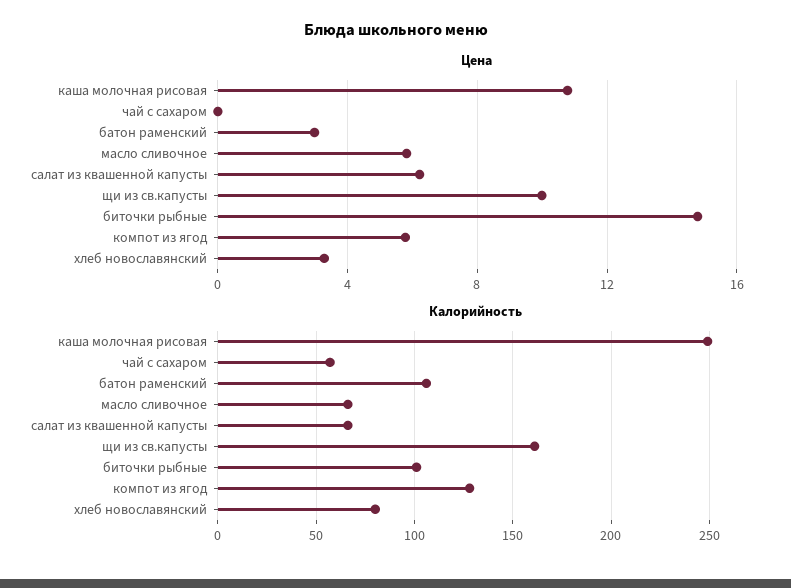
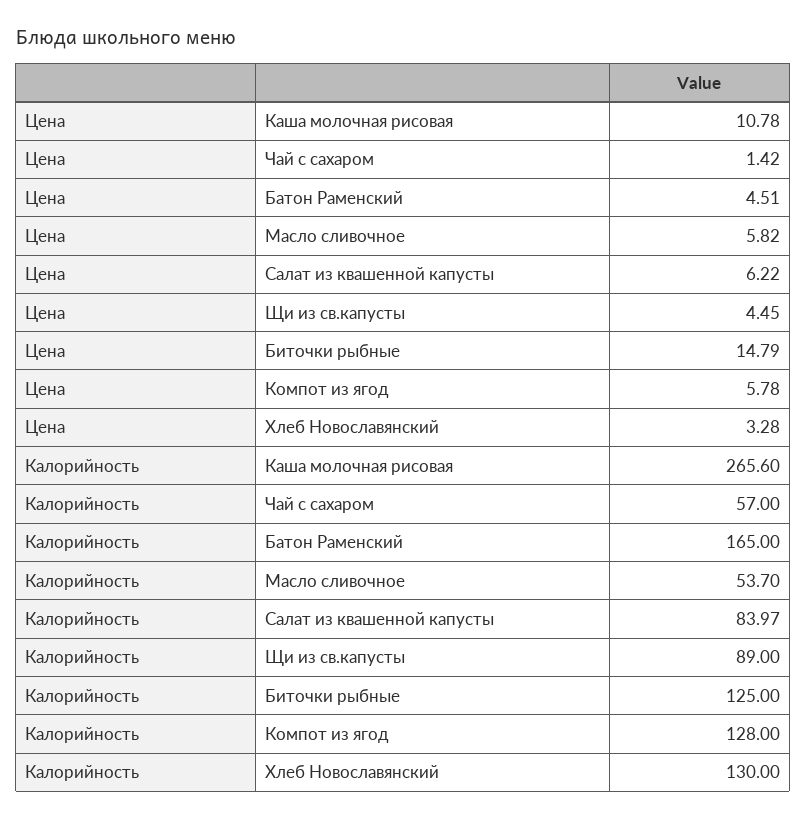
  {
    "Цена": {
      "каша молочная рисовая": 10.78,
-     "чай с сахаром": 0,
+     "чай с сахаром": 1.42,
-     "батон раменский": 3,
+     "батон раменский": 4.51,
      "масло сливочное": 5.82,
      "салат из квашенной капусты": 6.22,
-     "щи из св.капусты": 10,
+     "щи из св.капусты": 4.45,
      "биточки рыбные": 14.79,
      "компот из ягод": 5.78,
      "хлеб новославянский": 3.28
    },
    "Калорийность": {
-     "каша молочная рисовая": 250,
+     "каша молочная рисовая": 265.6,
      "чай с сахаром": 57,
-     "батон раменский": 105,
+     "батон раменский": 165,
-     "масло сливочное": 65,
+     "масло сливочное": 53.7,
-     "салат из квашенной капусты": 65,
+     "салат из квашенной капусты": 83.97,
-     "щи из св.капусты": 160,
+     "щи из св.капусты": 89,
-     "биточки рыбные": 100,
+     "биточки рыбные": 125,
      "компот из ягод": 128,
-     "хлеб новославянский": 80
+     "хлеб новославянский": 130
    }
  }

